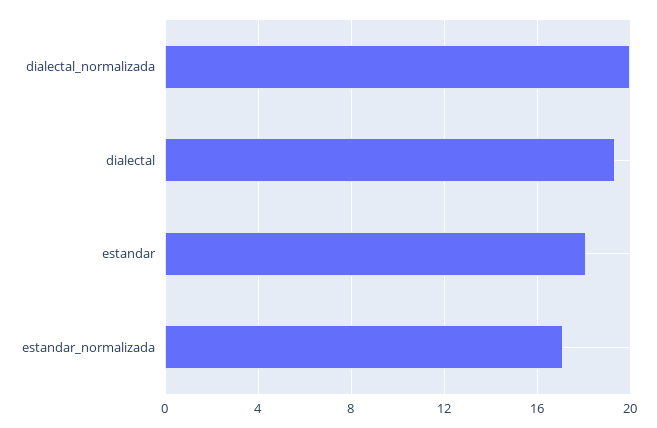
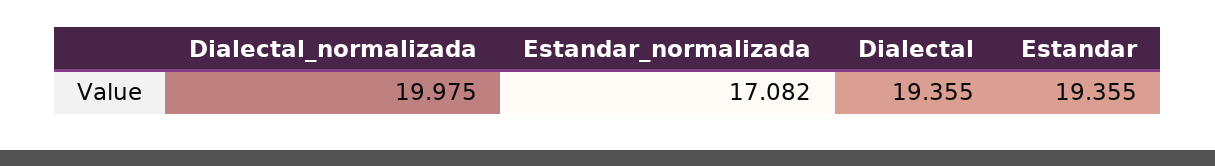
  {
    "dialectal_normalizada": 19.975,
    "dialectal": 19.355,
-   "estandar": 18,
+   "estandar": 19.355,
    "estandar_normalizada": 17.082
  }

